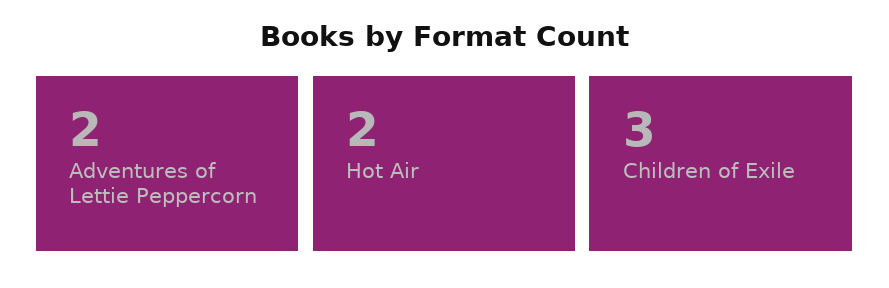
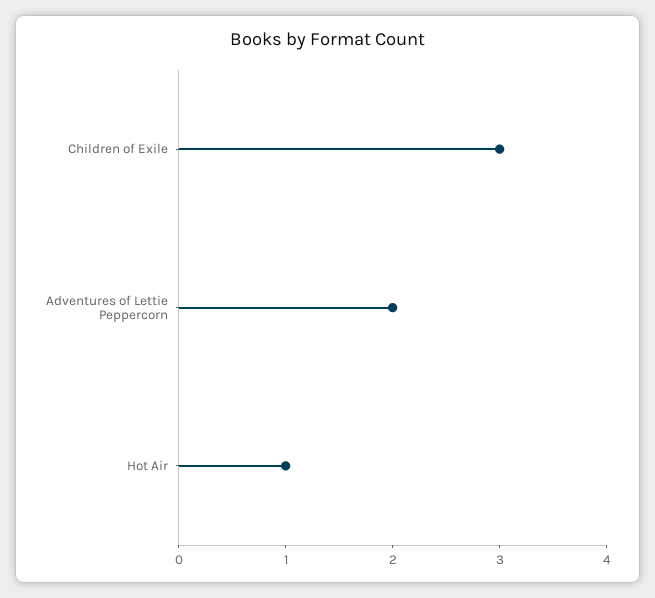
  {
    "Adventures of Lettie Peppercorn": 2,
-   "Hot Air": 2,
+   "Hot Air": 1,
    "Children of Exile": 3
  }

